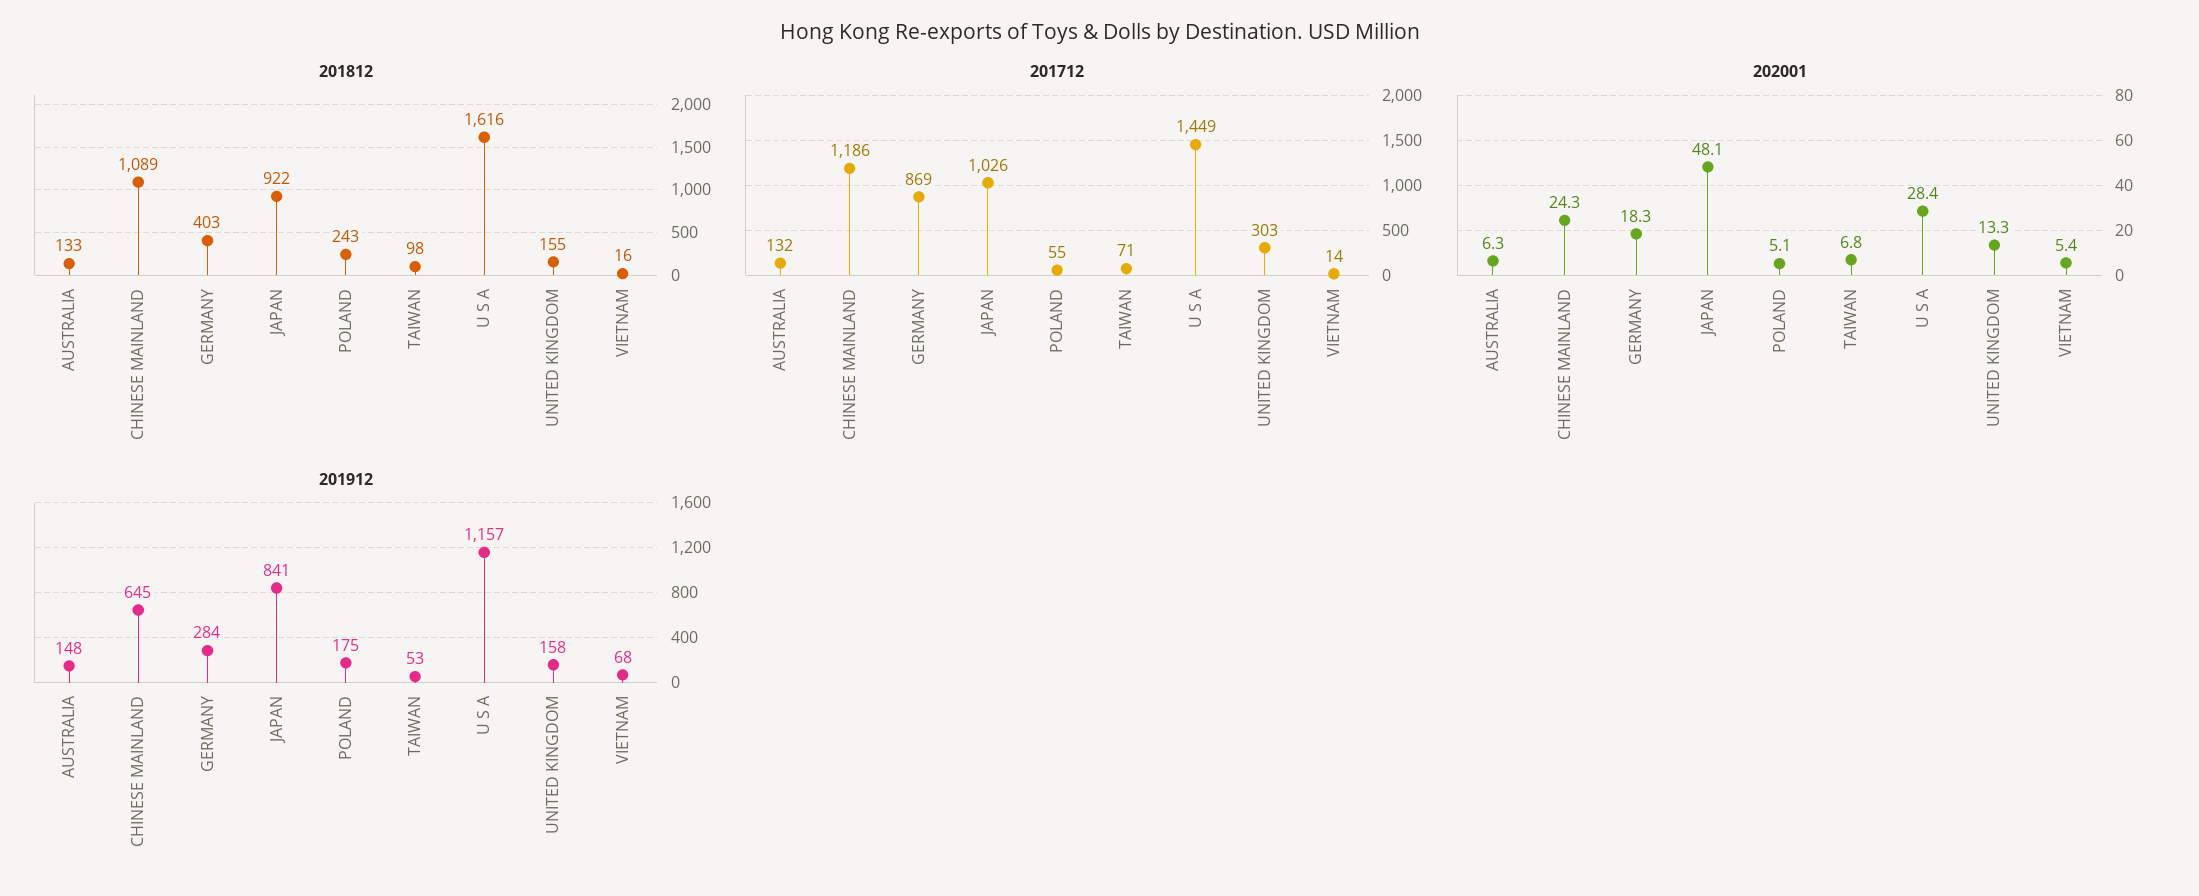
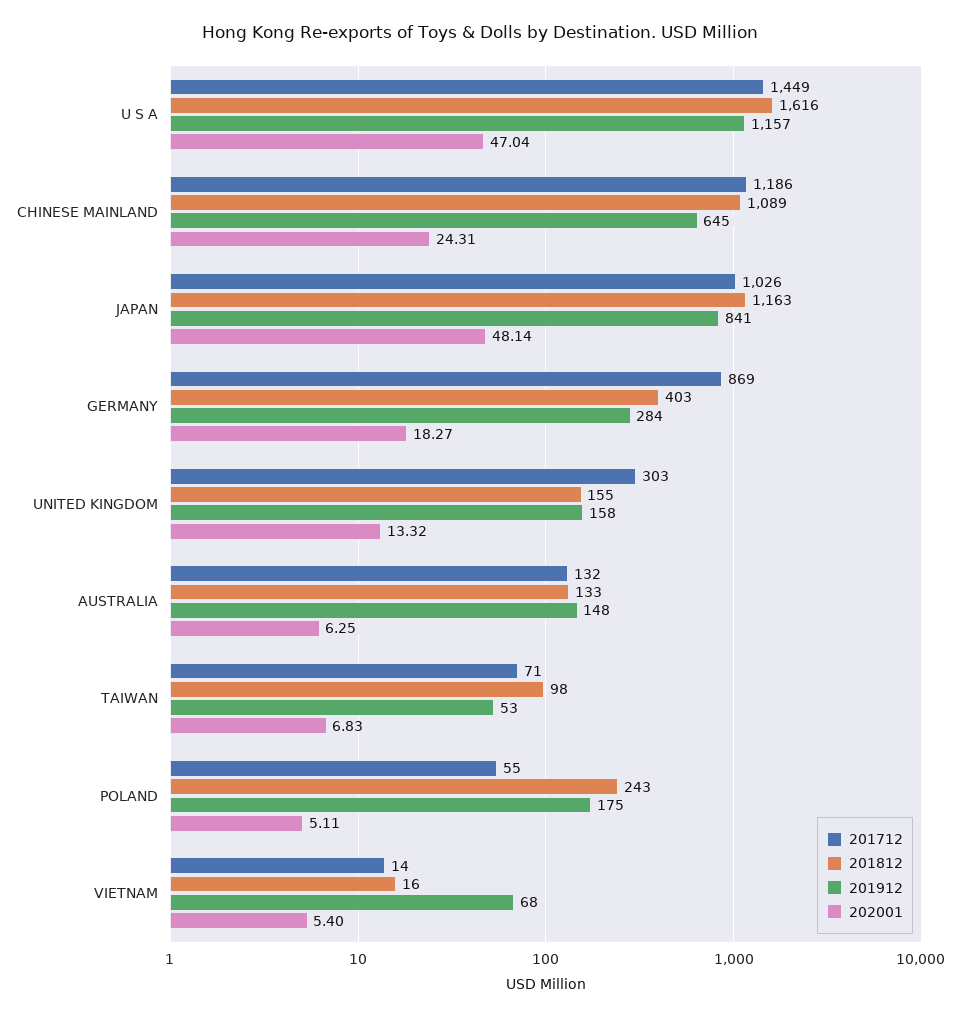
  {
    "201812": {
      "AUSTRALIA": 133,
      "CHINESE MAINLAND": 1089,
      "GERMANY": 403,
-     "JAPAN": 922,
+     "JAPAN": 1163,
      "POLAND": 243,
      "TAIWAN": 98,
      "U S A": 1616,
      "UNITED KINGDOM": 155,
      "VIETNAM": 16
    },
    "201712": {
      "AUSTRALIA": 132,
      "CHINESE MAINLAND": 1186,
      "GERMANY": 869,
      "JAPAN": 1026,
      "POLAND": 55,
      "TAIWAN": 71,
      "U S A": 1449,
      "UNITED KINGDOM": 303,
      "VIETNAM": 14
    },
    "202001": {
      "AUSTRALIA": 6.25,
      "CHINESE MAINLAND": 24.31,
      "GERMANY": 18.27,
      "JAPAN": 48.14,
      "POLAND": 5.11,
      "TAIWAN": 6.83,
-     "U S A": 28.4,
+     "U S A": 47.04,
      "UNITED KINGDOM": 13.32,
      "VIETNAM": 5.4
    },
    "201912": {
      "AUSTRALIA": 148,
      "CHINESE MAINLAND": 645,
      "GERMANY": 284,
      "JAPAN": 841,
      "POLAND": 175,
      "TAIWAN": 53,
      "U S A": 1157,
      "UNITED KINGDOM": 158,
      "VIETNAM": 68
    }
  }

